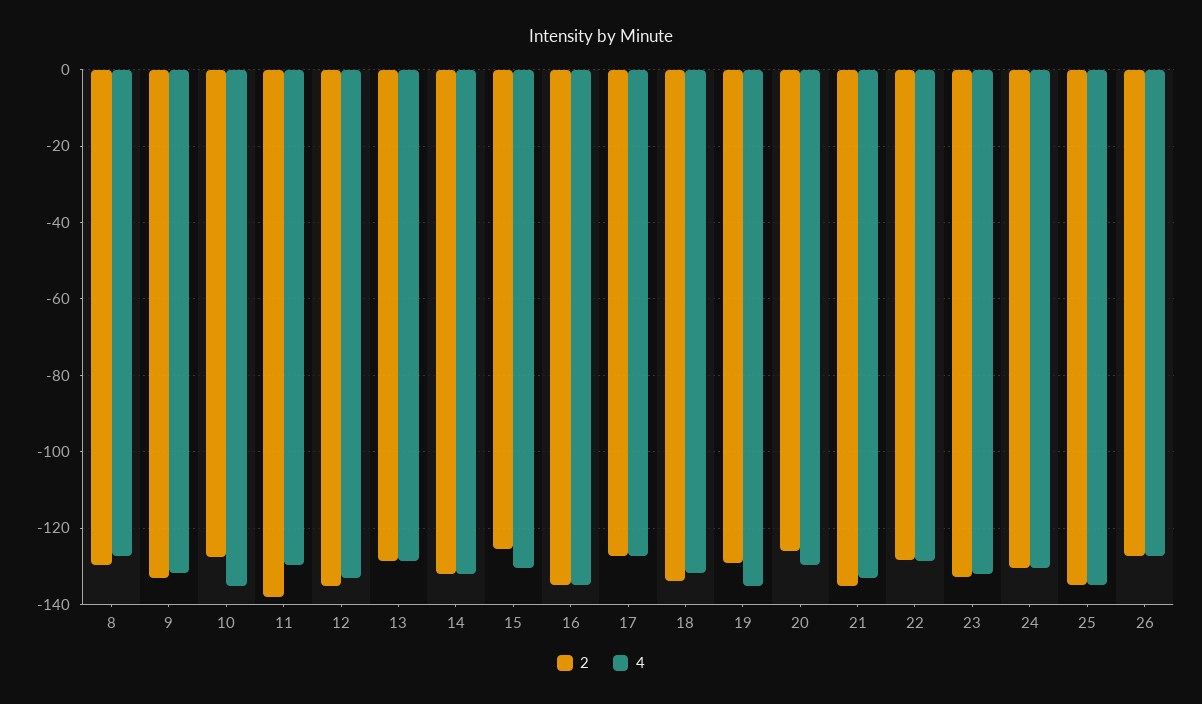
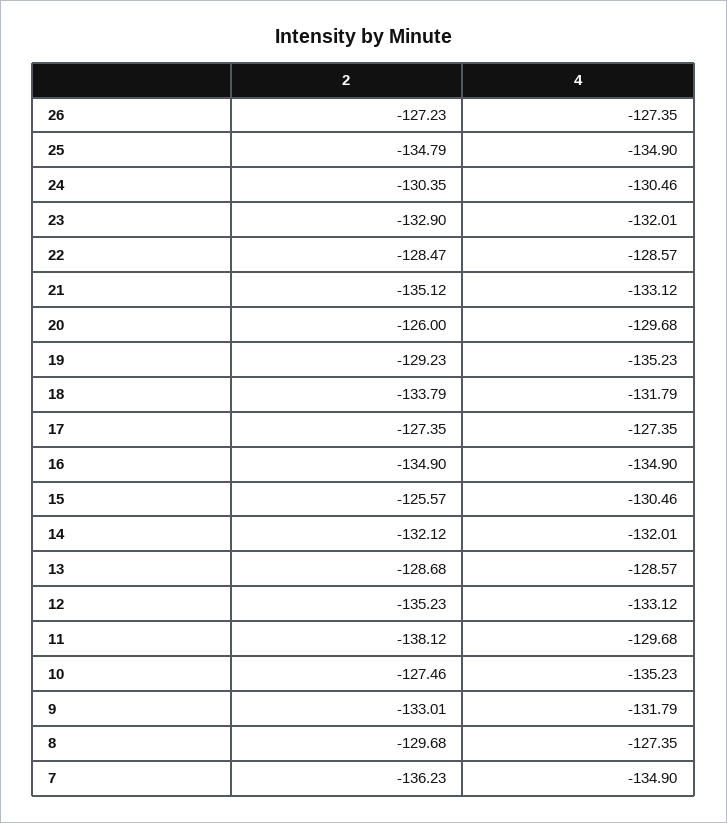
  {
    "2": {
      "8": -129.68,
      "9": -133.01,
      "10": -127.46,
      "11": -138.12,
      "12": -135.23,
      "13": -128.68,
      "14": -132.12,
      "15": -125.57,
      "16": -134.9,
      "17": -127.35,
      "18": -133.79,
      "19": -129.23,
      "20": -126,
      "21": -135.12,
      "22": -128.47,
      "23": -132.9,
      "24": -130.35,
      "25": -134.79,
-     "26": -127.23
+     "26": -127.23,
+     "7": -136.23
    },
    "4": {
      "8": -127.35,
      "9": -131.79,
      "10": -135.23,
      "11": -129.68,
      "12": -133.12,
      "13": -128.57,
      "14": -132.01,
      "15": -130.46,
      "16": -134.9,
      "17": -127.35,
      "18": -131.79,
      "19": -135.23,
      "20": -129.68,
      "21": -133.12,
      "22": -128.57,
      "23": -132.01,
      "24": -130.46,
      "25": -134.9,
-     "26": -127.35
+     "26": -127.35,
+     "7": -134.9
    }
  }

